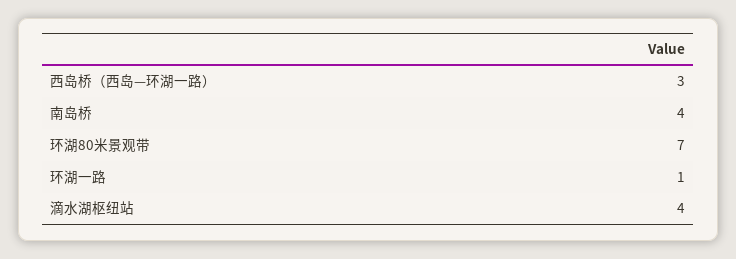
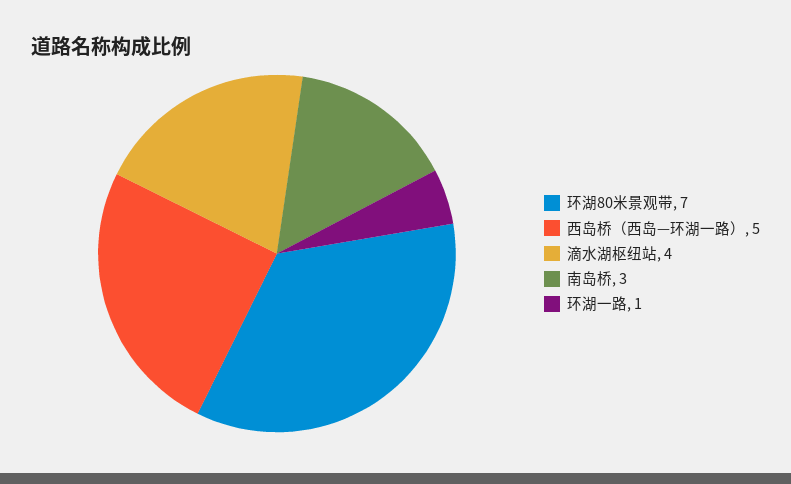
  {
-   "西岛桥（西岛—环湖一路）": 3,
+   "西岛桥（西岛—环湖一路）": 5,
-   "南岛桥": 4,
+   "南岛桥": 3,
    "环湖80米景观带": 7,
    "环湖一路": 1,
    "滴水湖枢纽站": 4
  }

